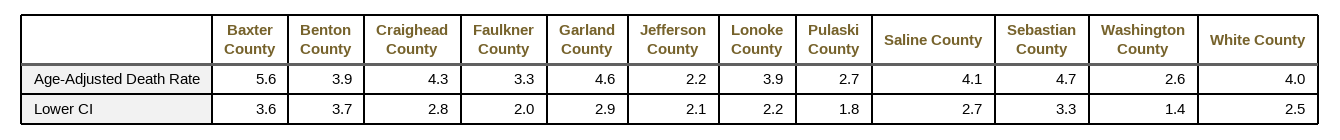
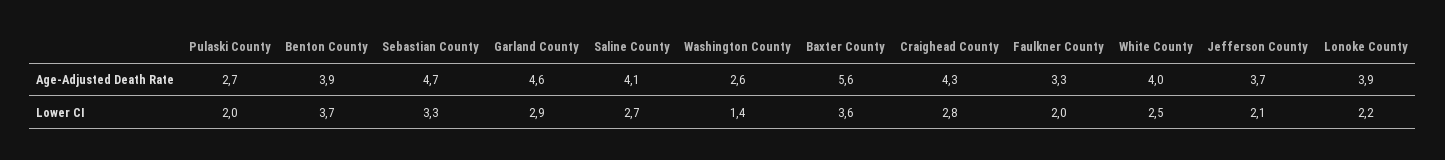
  {
    "Baxter County": {
      "Age-Adjusted Death Rate": 5.6,
      "Lower CI": 3.6
    },
    "Benton County": {
      "Age-Adjusted Death Rate": 3.9,
      "Lower CI": 3.7
    },
    "Craighead County": {
      "Age-Adjusted Death Rate": 4.3,
      "Lower CI": 2.8
    },
    "Faulkner County": {
      "Age-Adjusted Death Rate": 3.3,
      "Lower CI": 2
    },
    "Garland County": {
      "Age-Adjusted Death Rate": 4.6,
      "Lower CI": 2.9
    },
    "Jefferson County": {
-     "Age-Adjusted Death Rate": 2.2,
+     "Age-Adjusted Death Rate": 3.7,
      "Lower CI": 2.1
    },
    "Lonoke County": {
      "Age-Adjusted Death Rate": 3.9,
      "Lower CI": 2.2
    },
    "Pulaski County": {
      "Age-Adjusted Death Rate": 2.7,
-     "Lower CI": 1.8
+     "Lower CI": 2
    },
    "Saline County": {
      "Age-Adjusted Death Rate": 4.1,
      "Lower CI": 2.7
    },
    "Sebastian County": {
      "Age-Adjusted Death Rate": 4.7,
      "Lower CI": 3.3
    },
    "Washington County": {
      "Age-Adjusted Death Rate": 2.6,
      "Lower CI": 1.4
    },
    "White County": {
      "Age-Adjusted Death Rate": 4,
      "Lower CI": 2.5
    }
  }

